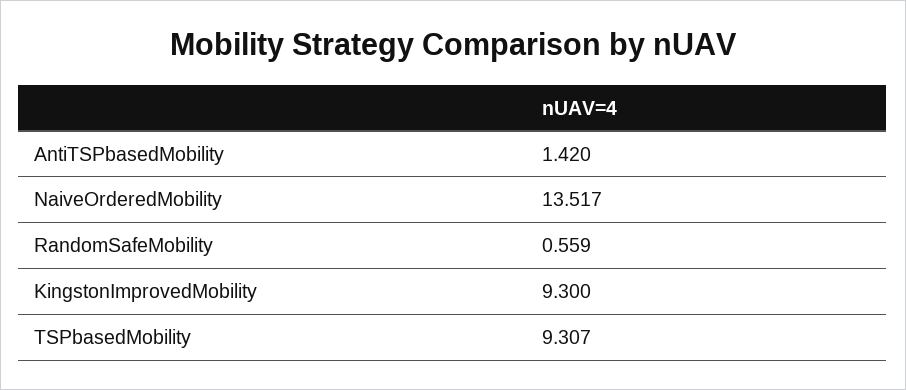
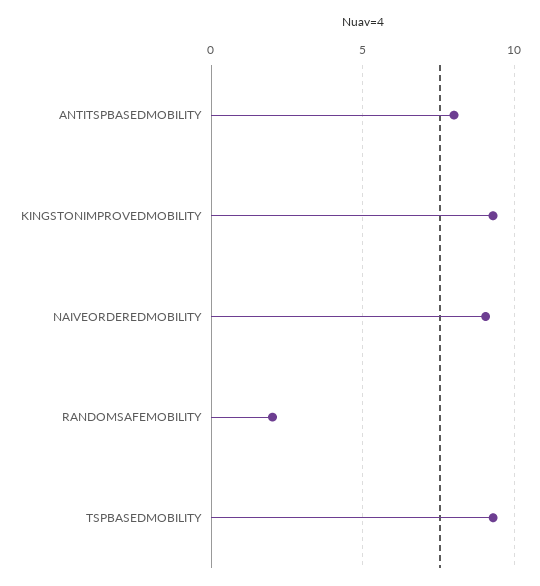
  {
-   "AntiTSPbasedMobility": 1.42,
+   "AntiTSPbasedMobility": 8,
-   "NaiveOrderedMobility": 13.517,
+   "NaiveOrderedMobility": 9,
-   "RandomSafeMobility": 0.559,
+   "RandomSafeMobility": 2,
    "KingstonImprovedMobility": 9.3,
    "TSPbasedMobility": 9.307
  }

